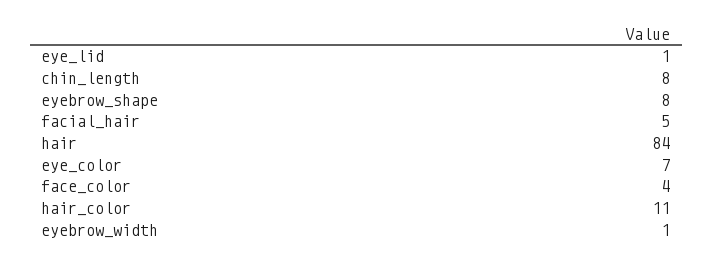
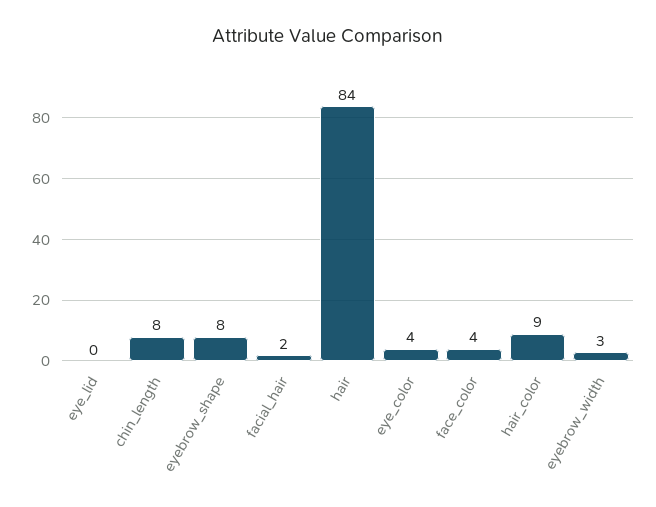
  {
-   "eye_lid": 1,
+   "eye_lid": 0,
    "chin_length": 8,
    "eyebrow_shape": 8,
-   "facial_hair": 5,
+   "facial_hair": 2,
    "hair": 84,
-   "eye_color": 7,
+   "eye_color": 4,
    "face_color": 4,
-   "hair_color": 11,
+   "hair_color": 9,
-   "eyebrow_width": 1
+   "eyebrow_width": 3
  }

